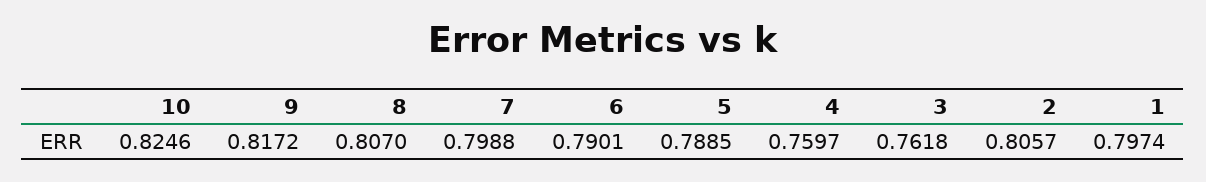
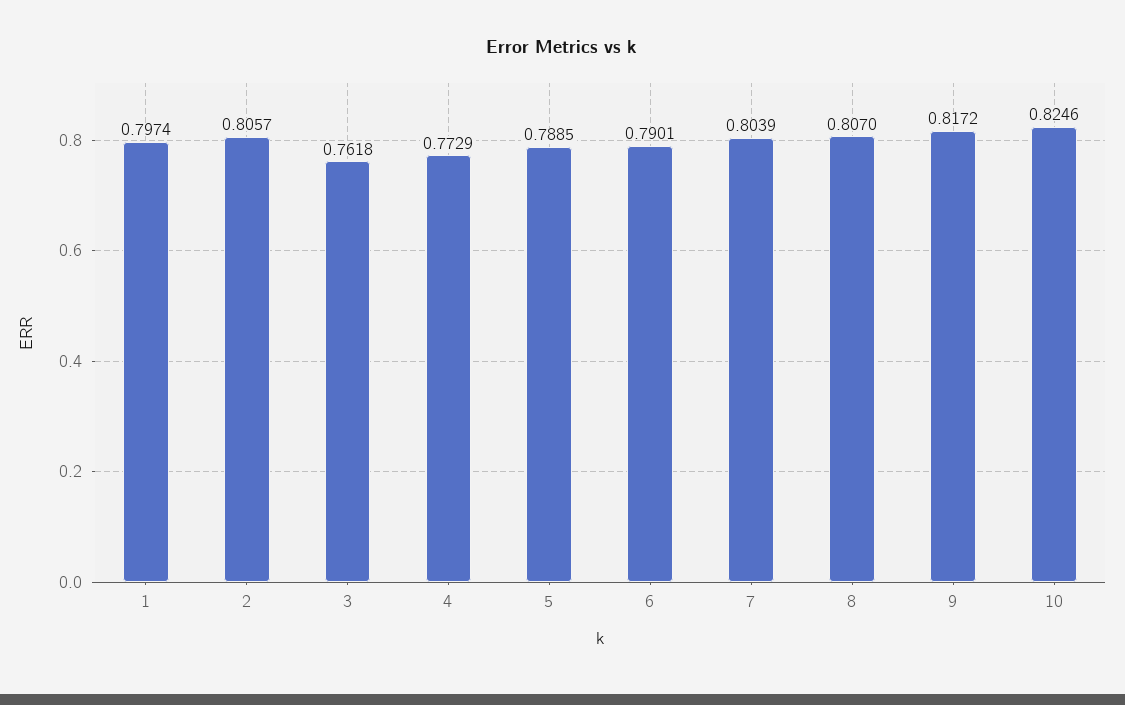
  {
    "10": 0.8246,
    "9": 0.8172,
    "8": 0.807,
-   "7": 0.7988,
+   "7": 0.8039,
    "6": 0.7901,
    "5": 0.7885,
-   "4": 0.7597,
+   "4": 0.7729,
    "3": 0.7618,
    "2": 0.8057,
    "1": 0.7974
  }

